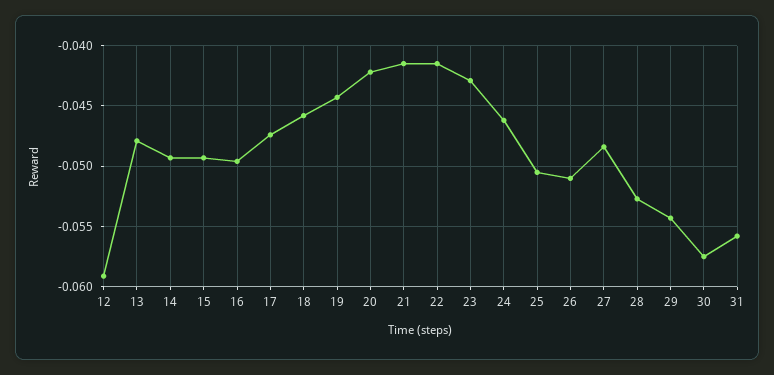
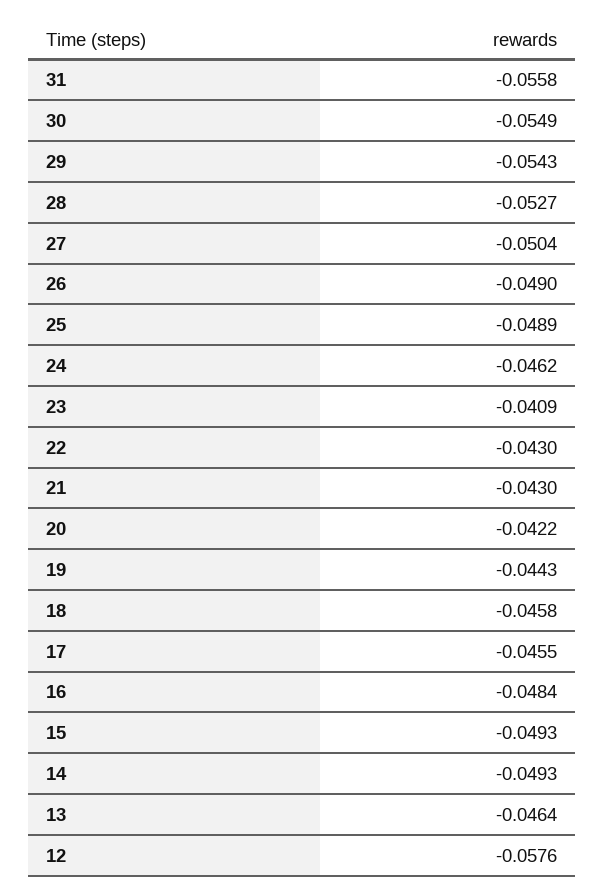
  {
-   "12": -0.059,
+   "12": -0.0576,
-   "13": -0.048,
+   "13": -0.0464,
    "14": -0.0493,
    "15": -0.0493,
-   "16": -0.0495,
+   "16": -0.0484,
-   "17": -0.0475,
+   "17": -0.0455,
    "18": -0.0458,
    "19": -0.0443,
    "20": -0.0422,
-   "21": -0.0415,
+   "21": -0.043,
-   "22": -0.0415,
+   "22": -0.043,
-   "23": -0.043,
+   "23": -0.0409,
    "24": -0.0462,
-   "25": -0.0505,
+   "25": -0.0489,
-   "26": -0.051,
+   "26": -0.049,
-   "27": -0.0485,
+   "27": -0.0504,
    "28": -0.0527,
    "29": -0.0543,
-   "30": -0.0575,
+   "30": -0.0549,
    "31": -0.0558
  }

